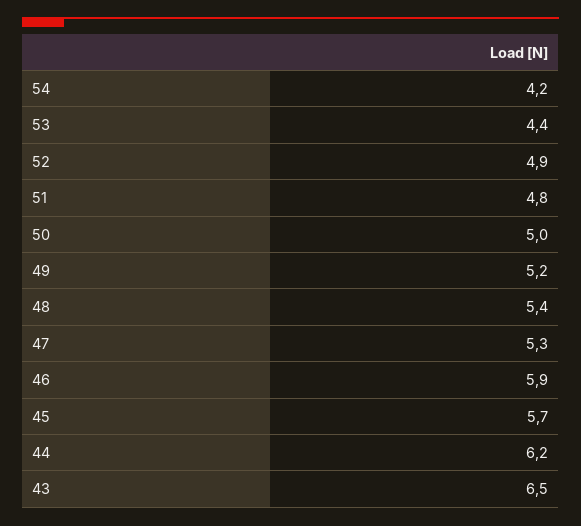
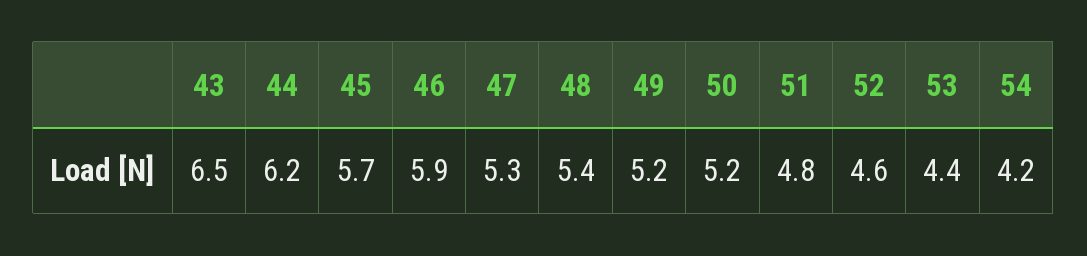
  {
    "54": 4.2,
    "53": 4.4,
-   "52": 4.9,
+   "52": 4.6,
    "51": 4.8,
-   "50": 5,
+   "50": 5.2,
    "49": 5.2,
    "48": 5.4,
    "47": 5.3,
    "46": 5.9,
    "45": 5.7,
    "44": 6.2,
    "43": 6.5
  }

